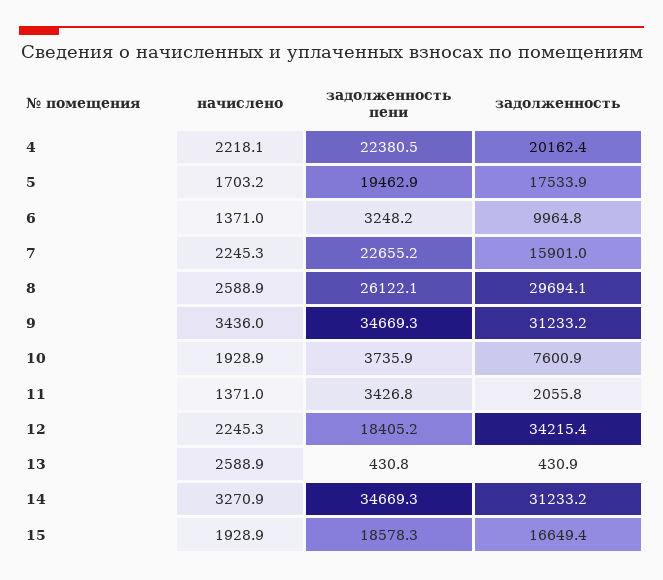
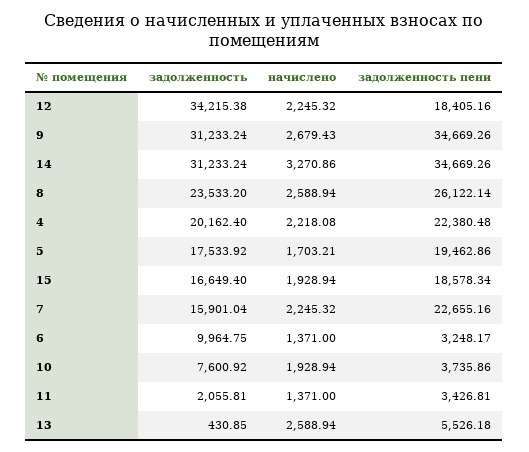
  {
    "начислено": {
      "4": 2218.08,
      "5": 1703.21,
      "6": 1371,
      "7": 2245.32,
      "8": 2588.94,
-     "9": 3436,
+     "9": 2679.43,
      "10": 1928.94,
      "11": 1371,
      "12": 2245.32,
      "13": 2588.94,
      "14": 3270.86,
      "15": 1928.94
    },
    "задолженность пени": {
      "4": 22380.48,
      "5": 19462.86,
      "6": 3248.17,
      "7": 22655.16,
      "8": 26122.14,
      "9": 34669.26,
      "10": 3735.86,
      "11": 3426.81,
      "12": 18405.16,
-     "13": 430.8,
+     "13": 5526.18,
      "14": 34669.26,
      "15": 18578.34
    },
    "задолженность": {
      "4": 20162.4,
      "5": 17533.92,
      "6": 9964.75,
      "7": 15901.04,
-     "8": 29694.1,
+     "8": 23533.2,
      "9": 31233.24,
      "10": 7600.92,
      "11": 2055.81,
      "12": 34215.38,
      "13": 430.85,
      "14": 31233.24,
      "15": 16649.4
    }
  }

